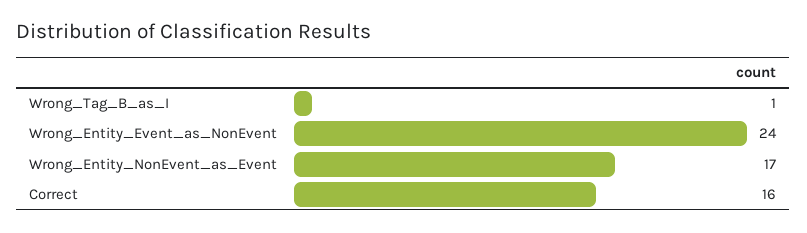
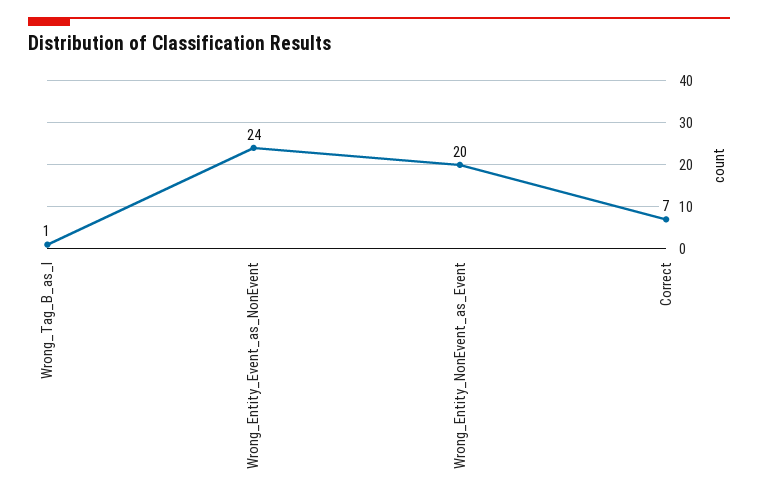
  {
    "Wrong_Tag_B_as_I": 1,
    "Wrong_Entity_Event_as_NonEvent": 24,
-   "Wrong_Entity_NonEvent_as_Event": 17,
+   "Wrong_Entity_NonEvent_as_Event": 20,
-   "Correct": 16
+   "Correct": 7
  }

